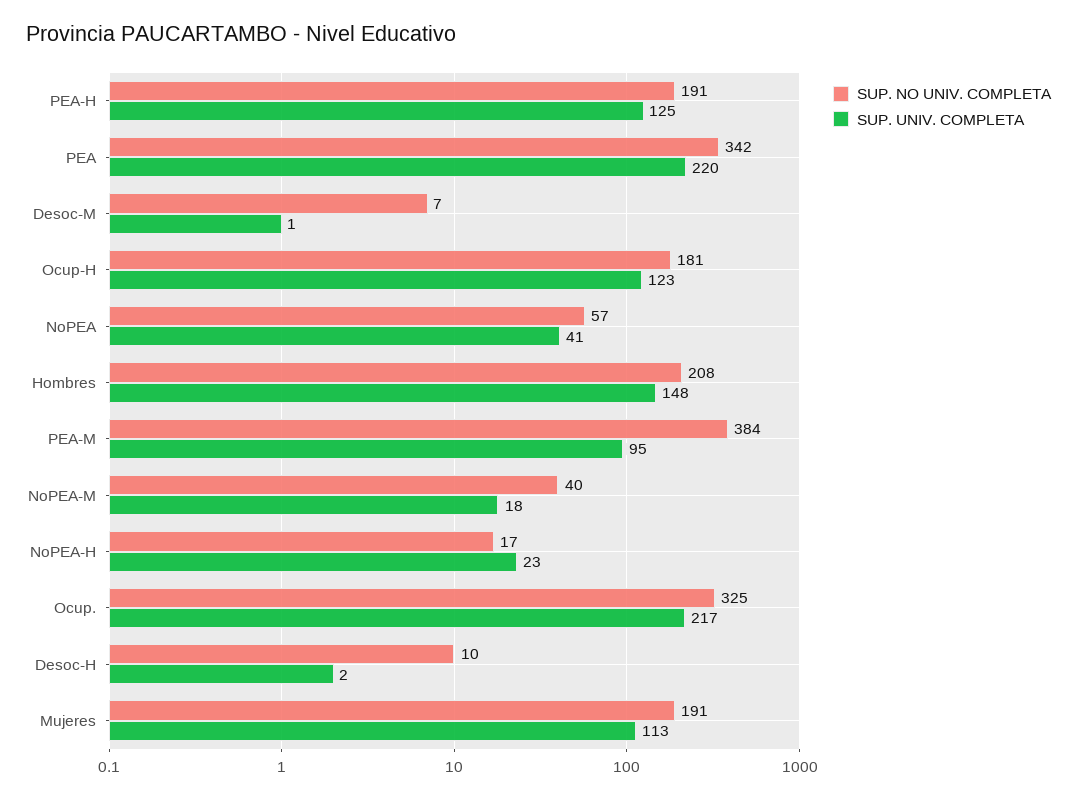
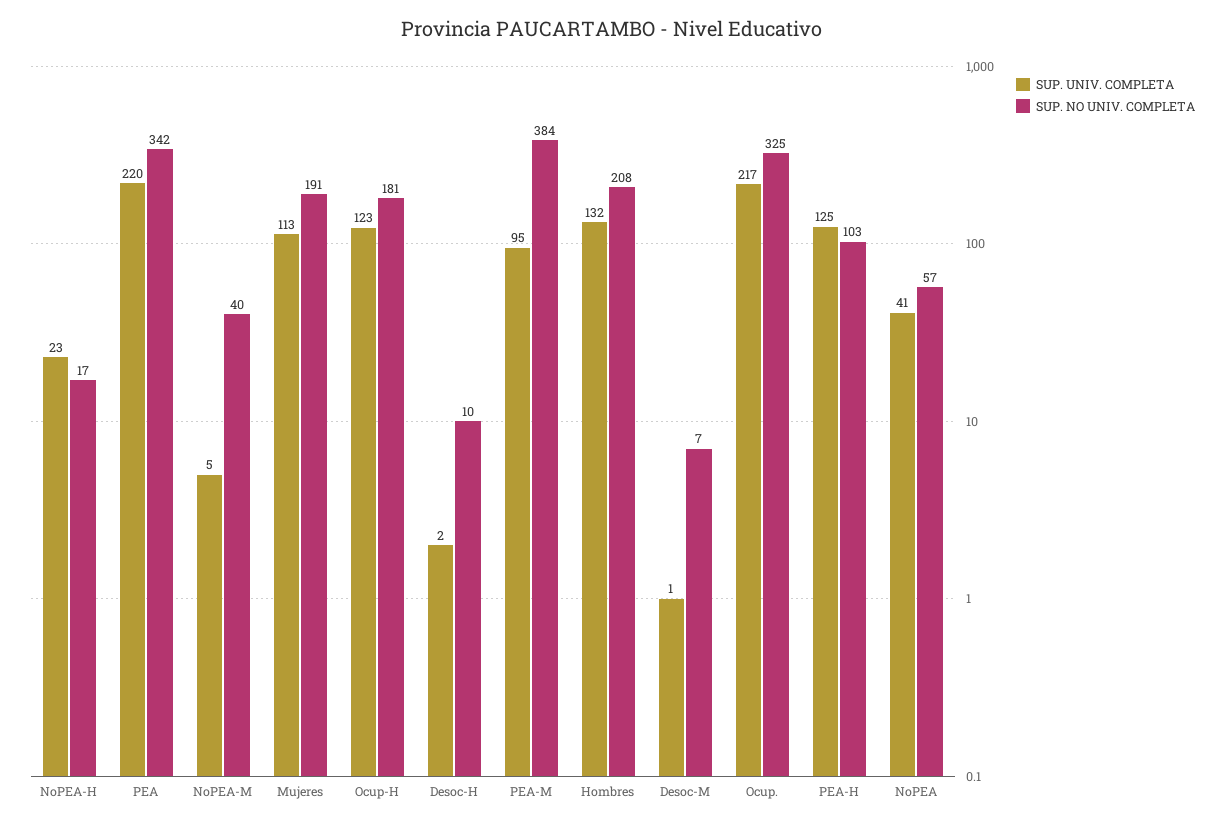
  {
    "SUP. NO UNIV. COMPLETA": {
-     "PEA-H": 191,
+     "PEA-H": 103,
      "PEA": 342,
      "Desoc-M": 7,
      "Ocup-H": 181,
      "NoPEA": 57,
      "Hombres": 208,
      "PEA-M": 384,
      "NoPEA-M": 40,
      "NoPEA-H": 17,
      "Ocup.": 325,
      "Desoc-H": 10,
      "Mujeres": 191
    },
    "SUP. UNIV. COMPLETA": {
      "PEA-H": 125,
      "PEA": 220,
      "Desoc-M": 1,
      "Ocup-H": 123,
      "NoPEA": 41,
-     "Hombres": 148,
+     "Hombres": 132,
      "PEA-M": 95,
-     "NoPEA-M": 18,
+     "NoPEA-M": 5,
      "NoPEA-H": 23,
      "Ocup.": 217,
      "Desoc-H": 2,
      "Mujeres": 113
    }
  }

